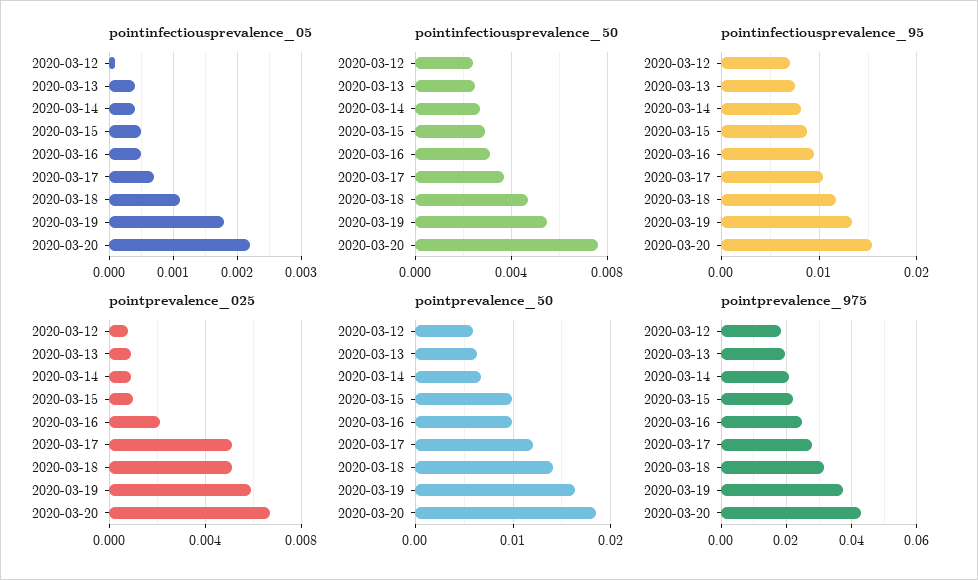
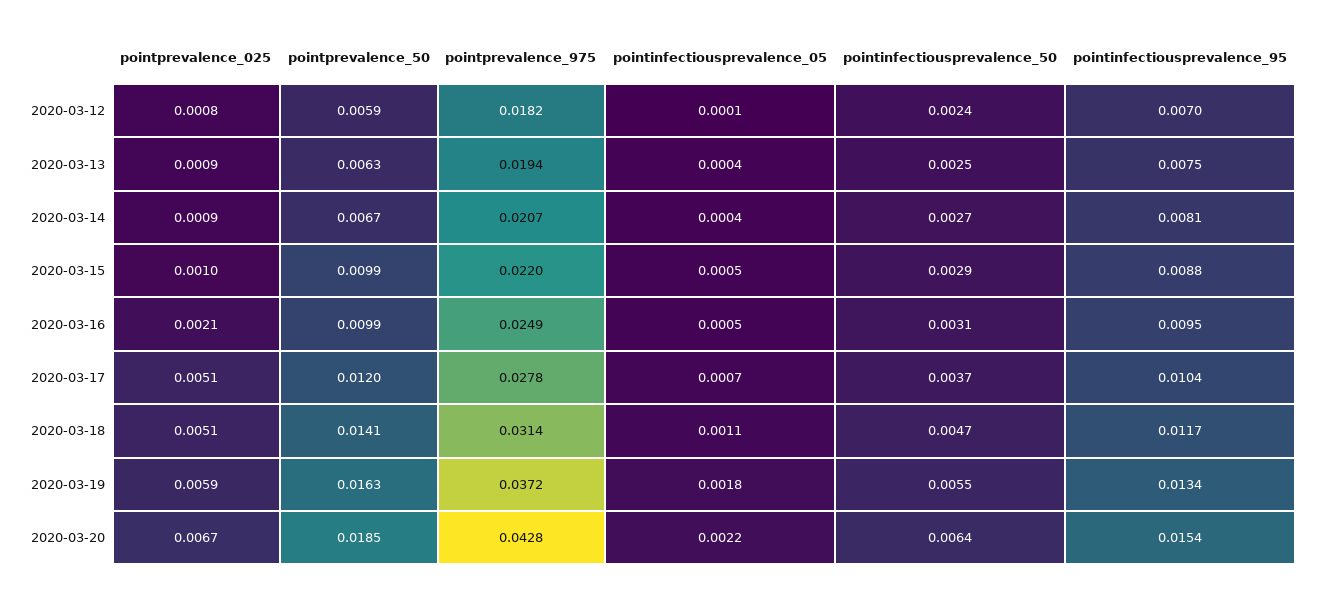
  {
    "pointinfectiousprevalence_05": {
      "2020-03-12": 0.0001,
      "2020-03-13": 0.0004,
      "2020-03-14": 0.0004,
      "2020-03-15": 0.0005,
      "2020-03-16": 0.0005,
      "2020-03-17": 0.0007,
      "2020-03-18": 0.0011,
      "2020-03-19": 0.0018,
      "2020-03-20": 0.0022
    },
    "pointinfectiousprevalence_50": {
      "2020-03-12": 0.0024,
      "2020-03-13": 0.0025,
      "2020-03-14": 0.0027,
      "2020-03-15": 0.0029,
      "2020-03-16": 0.0031,
      "2020-03-17": 0.0037,
      "2020-03-18": 0.0047,
      "2020-03-19": 0.0055,
-     "2020-03-20": 0.0075
+     "2020-03-20": 0.0064
    },
    "pointinfectiousprevalence_95": {
      "2020-03-12": 0.007,
      "2020-03-13": 0.0075,
      "2020-03-14": 0.0081,
      "2020-03-15": 0.0088,
      "2020-03-16": 0.0095,
      "2020-03-17": 0.0104,
      "2020-03-18": 0.0117,
      "2020-03-19": 0.0134,
      "2020-03-20": 0.0154
    },
    "pointprevalence_025": {
      "2020-03-12": 0.0008,
      "2020-03-13": 0.0009,
      "2020-03-14": 0.0009,
      "2020-03-15": 0.001,
      "2020-03-16": 0.0021,
      "2020-03-17": 0.0051,
      "2020-03-18": 0.0051,
      "2020-03-19": 0.0059,
      "2020-03-20": 0.0067
    },
    "pointprevalence_50": {
      "2020-03-12": 0.0059,
      "2020-03-13": 0.0063,
      "2020-03-14": 0.0067,
      "2020-03-15": 0.0099,
      "2020-03-16": 0.0099,
      "2020-03-17": 0.012,
      "2020-03-18": 0.0141,
      "2020-03-19": 0.0163,
      "2020-03-20": 0.0185
    },
    "pointprevalence_975": {
      "2020-03-12": 0.0182,
      "2020-03-13": 0.0194,
      "2020-03-14": 0.0207,
      "2020-03-15": 0.022,
      "2020-03-16": 0.0249,
      "2020-03-17": 0.0278,
      "2020-03-18": 0.0314,
      "2020-03-19": 0.0372,
      "2020-03-20": 0.0428
    }
  }

